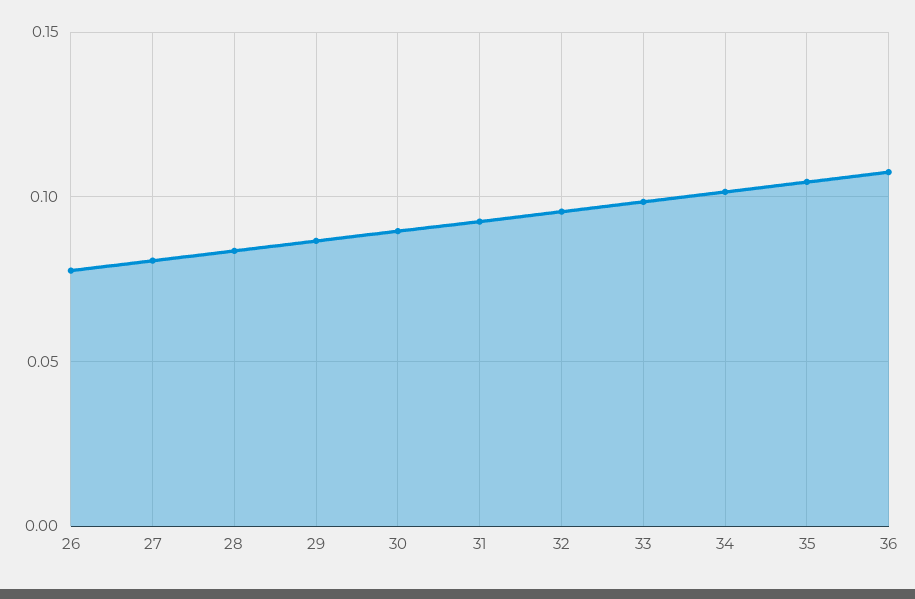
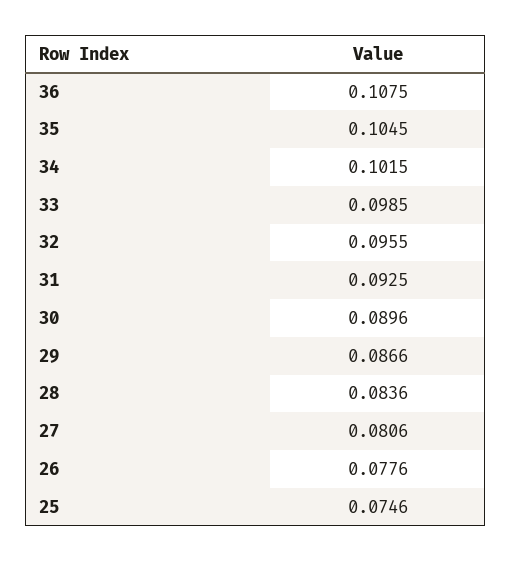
  {
    "26": 0.0776,
    "27": 0.0806,
    "28": 0.0836,
    "29": 0.0866,
    "30": 0.0896,
    "31": 0.0925,
    "32": 0.0955,
    "33": 0.0985,
    "34": 0.1015,
    "35": 0.1045,
-   "36": 0.1075
+   "36": 0.1075,
+   "25": 0.0746
  }

